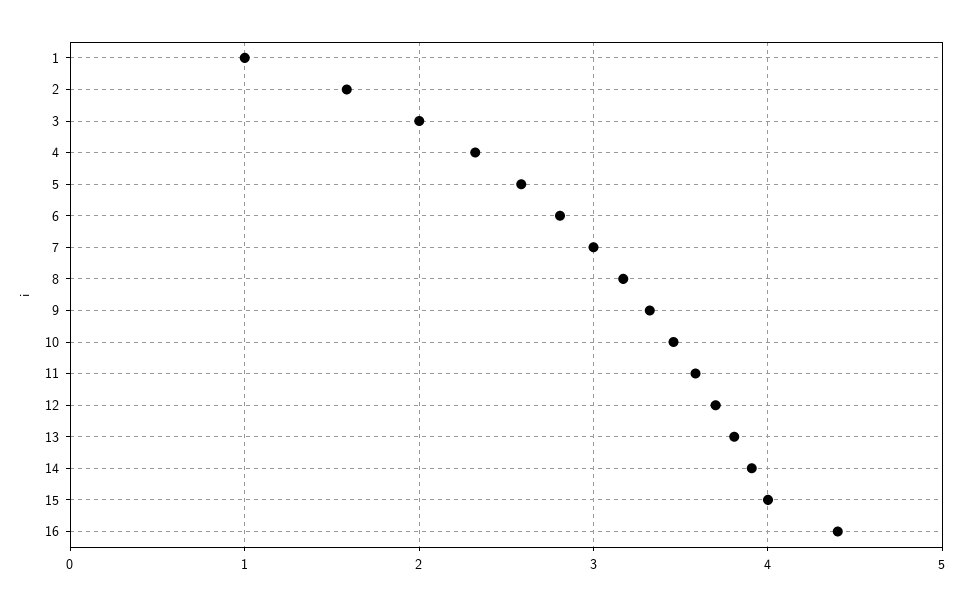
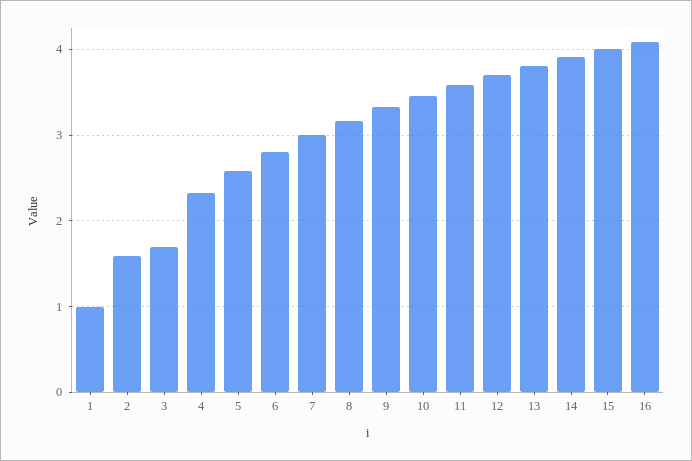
  {
    "1": 1,
    "2": 1.6,
-   "3": 2,
+   "3": 1.7,
    "4": 2.3,
    "5": 2.6,
    "6": 2.8,
    "7": 3,
    "8": 3.2,
    "9": 3.3,
    "10": 3.5,
    "11": 3.6,
    "12": 3.7,
    "13": 3.8,
    "14": 3.9,
    "15": 4,
-   "16": 4.4
+   "16": 4.1
  }

